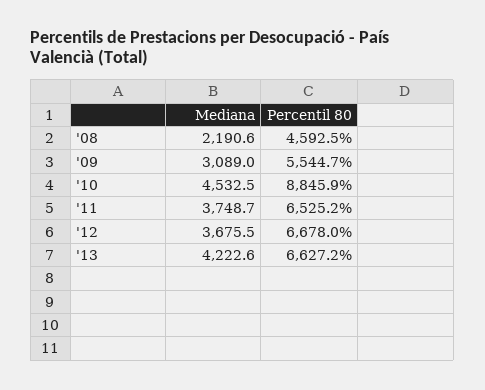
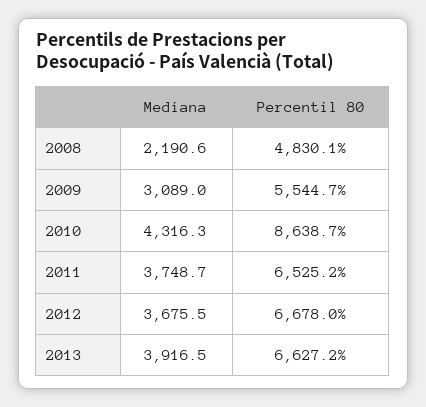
  {
    "Mediana": {
      "'08": 2190.6,
      "'09": 3089,
-     "'10": 4532.5,
+     "'10": 4316.3,
      "'11": 3748.7,
      "'12": 3675.5,
-     "'13": 4222.6
+     "'13": 3916.5
    },
    "Percentil 80": {
-     "'08": 4592.5,
+     "'08": 4830.1,
      "'09": 5544.7,
-     "'10": 8845.9,
+     "'10": 8638.7,
      "'11": 6525.2,
      "'12": 6678,
      "'13": 6627.2
    }
  }

